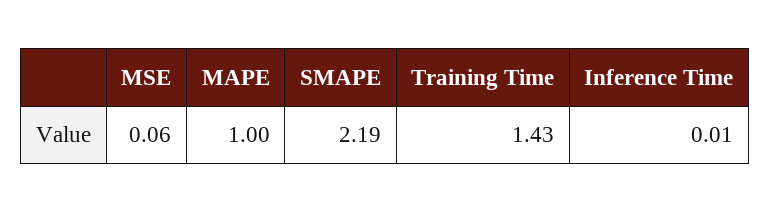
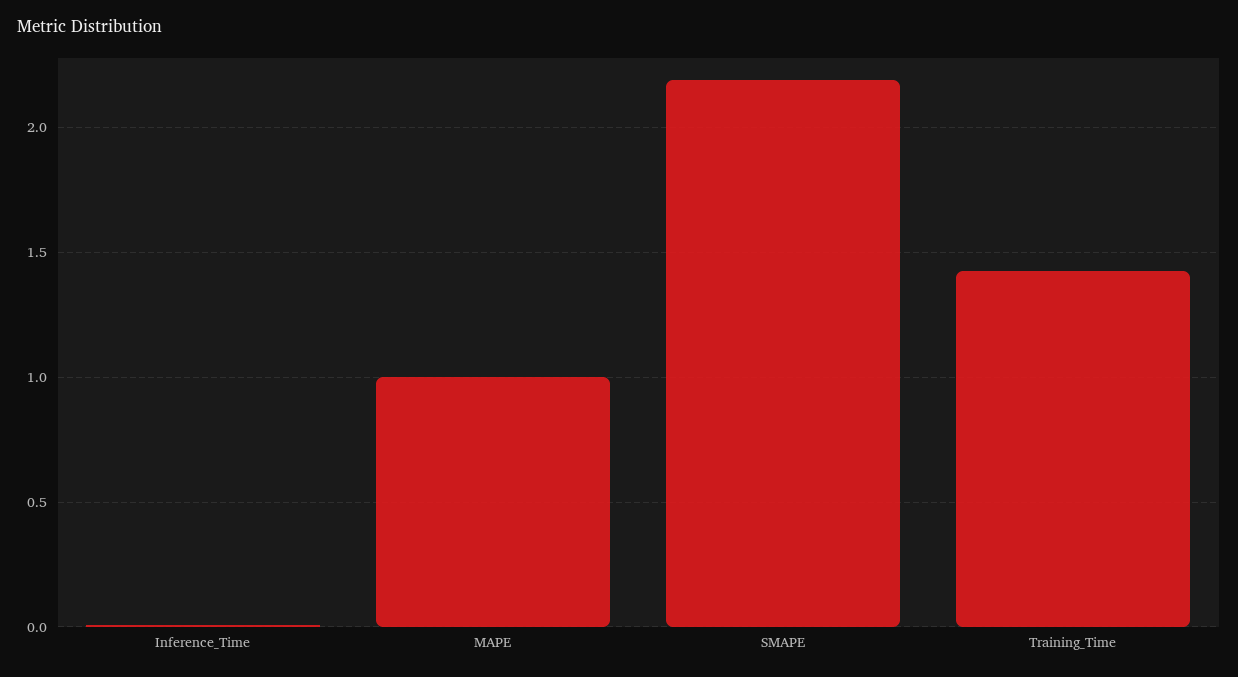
  {
-   "MSE": 0.06,
    "MAPE": 1,
    "SMAPE": 2.19,
    "Training Time": 1.43,
    "Inference Time": 0.01
  }

